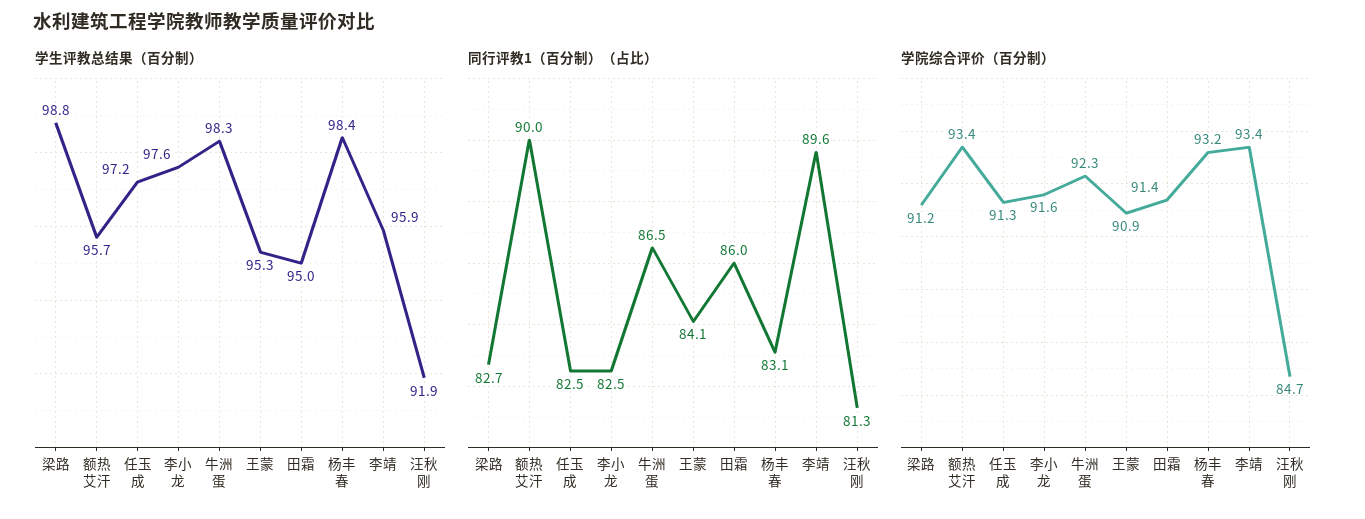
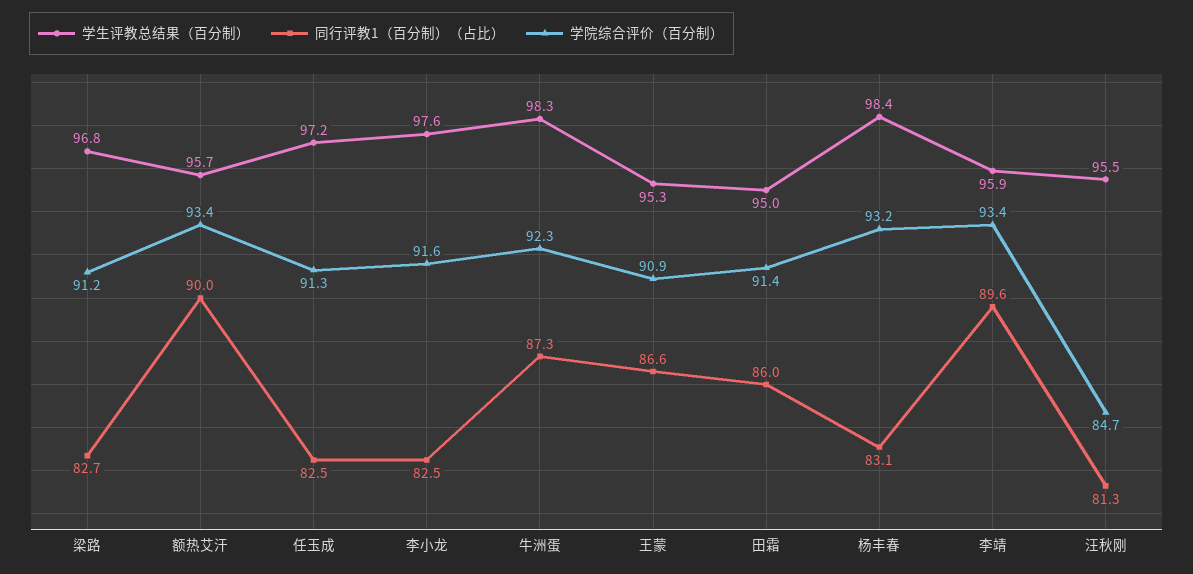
  {
    "学生评教总结果（百分制）": {
-     "梁路": 98.8,
+     "梁路": 96.8,
      "额热艾汗": 95.7,
      "任玉成": 97.2,
      "李小龙": 97.6,
      "牛洲蛋": 98.3,
      "王蒙": 95.3,
      "田霜": 95,
      "杨丰春": 98.4,
      "李靖": 95.9,
-     "汪秋刚": 91.9
+     "汪秋刚": 95.5
    },
    "同行评教1（百分制）（占比）": {
      "梁路": 82.7,
      "额热艾汗": 90,
      "任玉成": 82.5,
      "李小龙": 82.5,
-     "牛洲蛋": 86.5,
+     "牛洲蛋": 87.3,
-     "王蒙": 84.1,
+     "王蒙": 86.6,
      "田霜": 86,
      "杨丰春": 83.1,
      "李靖": 89.6,
      "汪秋刚": 81.3
    },
    "学院综合评价（百分制）": {
      "梁路": 91.2,
      "额热艾汗": 93.4,
      "任玉成": 91.3,
      "李小龙": 91.6,
      "牛洲蛋": 92.3,
      "王蒙": 90.9,
      "田霜": 91.4,
      "杨丰春": 93.2,
      "李靖": 93.4,
      "汪秋刚": 84.7
    }
  }

